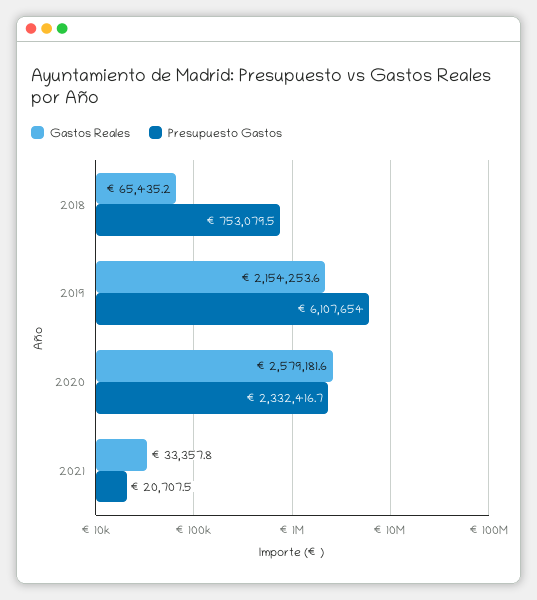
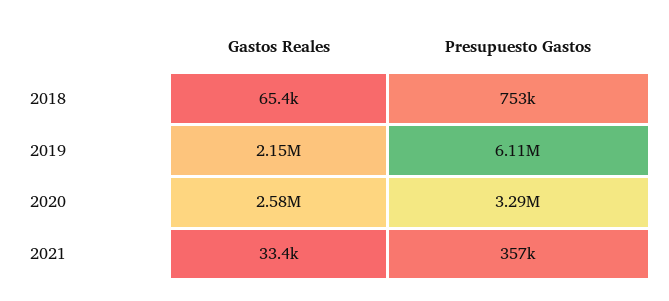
  {
    "Gastos Reales": {
      "2018": 65435.2,
      "2019": 2154253.6,
      "2020": 2579181.6,
      "2021": 33357.8
    },
    "Presupuesto Gastos": {
      "2018": 753079.5,
      "2019": 6107654,
-     "2020": 2332416.7,
+     "2020": 3290000,
-     "2021": 20707.5
+     "2021": 357000
    }
  }

